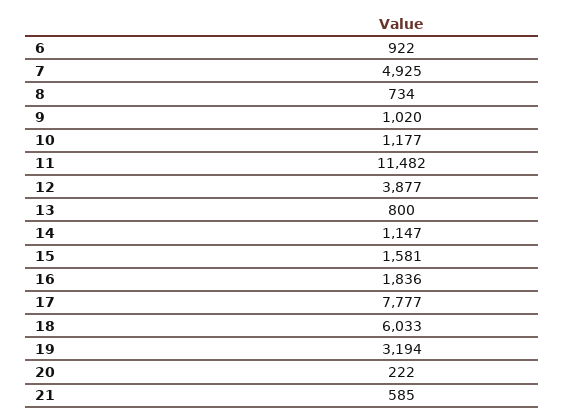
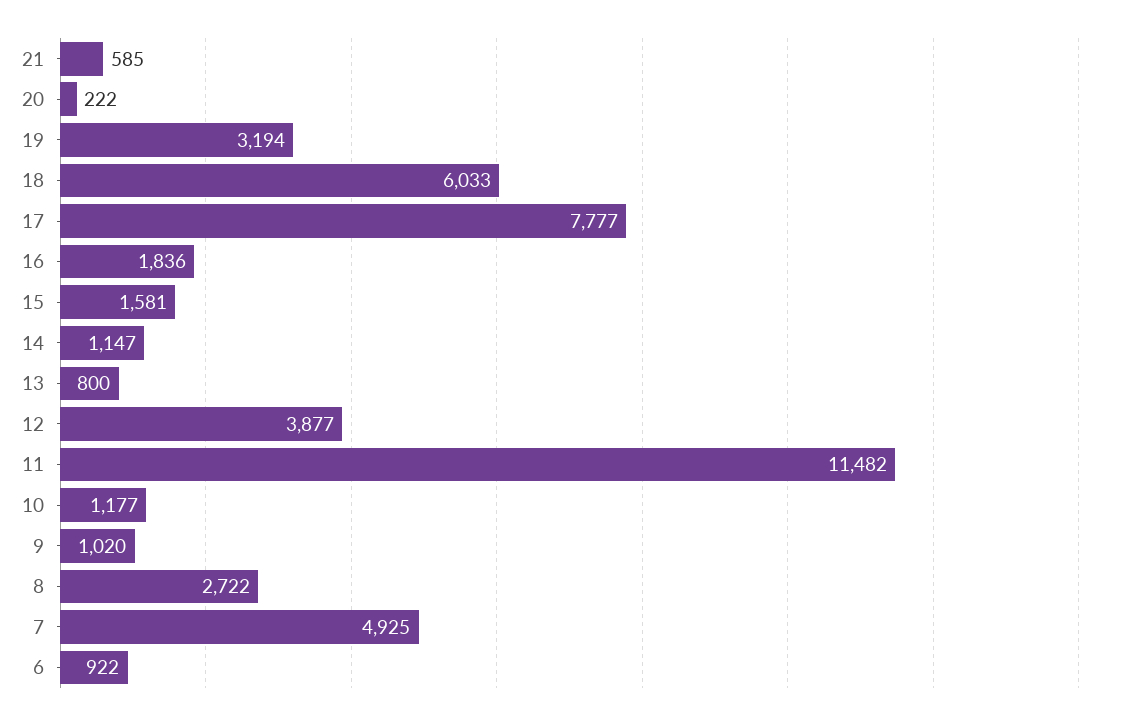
  {
    "6": 922,
    "7": 4925,
-   "8": 734,
+   "8": 2722,
    "9": 1020,
    "10": 1177,
    "11": 11482,
    "12": 3877,
    "13": 800,
    "14": 1147,
    "15": 1581,
    "16": 1836,
    "17": 7777,
    "18": 6033,
    "19": 3194,
    "20": 222,
    "21": 585
  }

